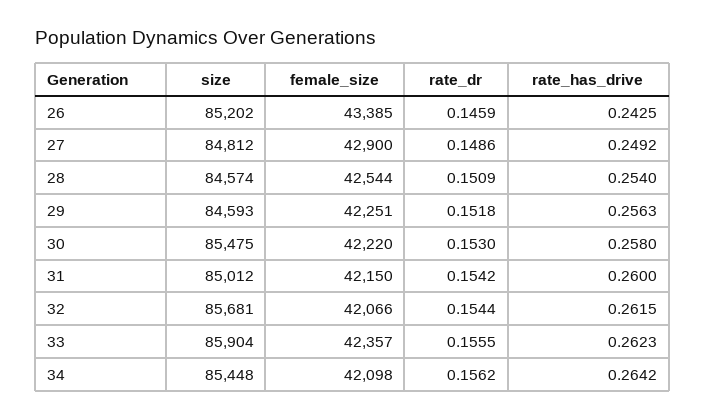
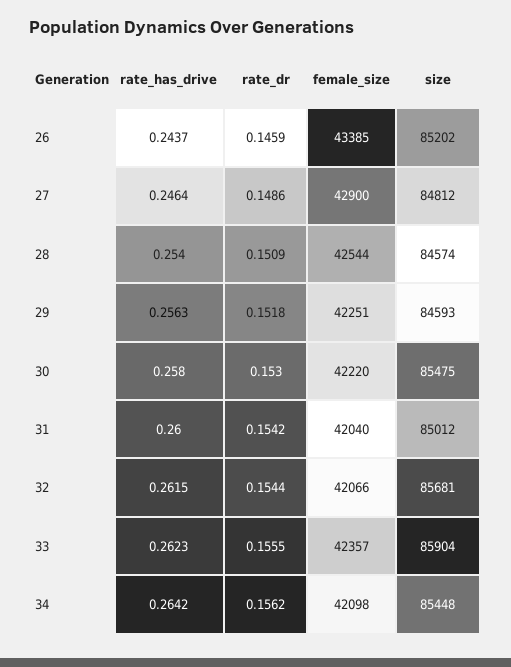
  {
    "size": {
      "26": 85202,
      "27": 84812,
      "28": 84574,
      "29": 84593,
      "30": 85475,
      "31": 85012,
      "32": 85681,
      "33": 85904,
      "34": 85448
    },
    "female_size": {
      "26": 43385,
      "27": 42900,
      "28": 42544,
      "29": 42251,
      "30": 42220,
-     "31": 42150,
+     "31": 42040,
      "32": 42066,
      "33": 42357,
      "34": 42098
    },
    "rate_dr": {
      "26": 0.1459,
      "27": 0.1486,
      "28": 0.1509,
      "29": 0.1518,
      "30": 0.153,
      "31": 0.1542,
      "32": 0.1544,
      "33": 0.1555,
      "34": 0.1562
    },
    "rate_has_drive": {
-     "26": 0.2425,
+     "26": 0.2437,
-     "27": 0.2492,
+     "27": 0.2464,
      "28": 0.254,
      "29": 0.2563,
      "30": 0.258,
      "31": 0.26,
      "32": 0.2615,
      "33": 0.2623,
      "34": 0.2642
    }
  }

